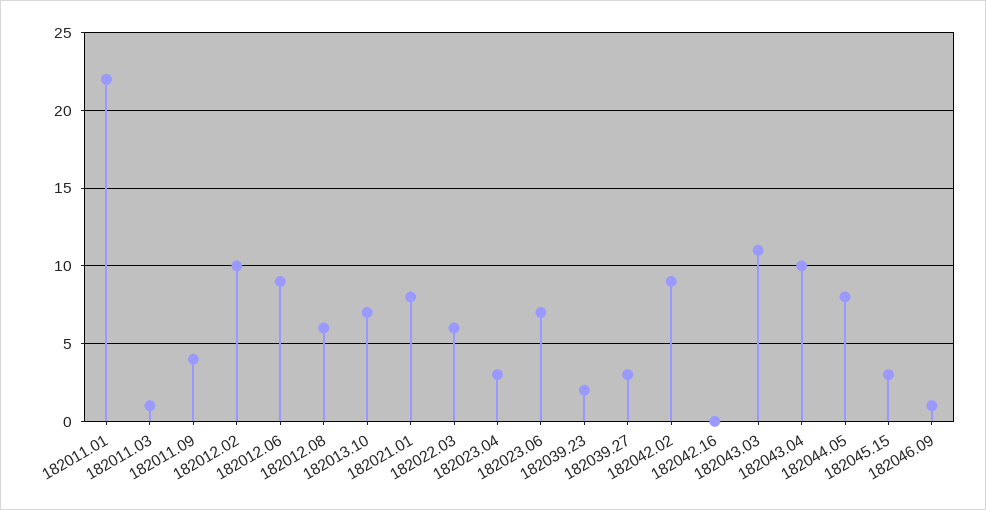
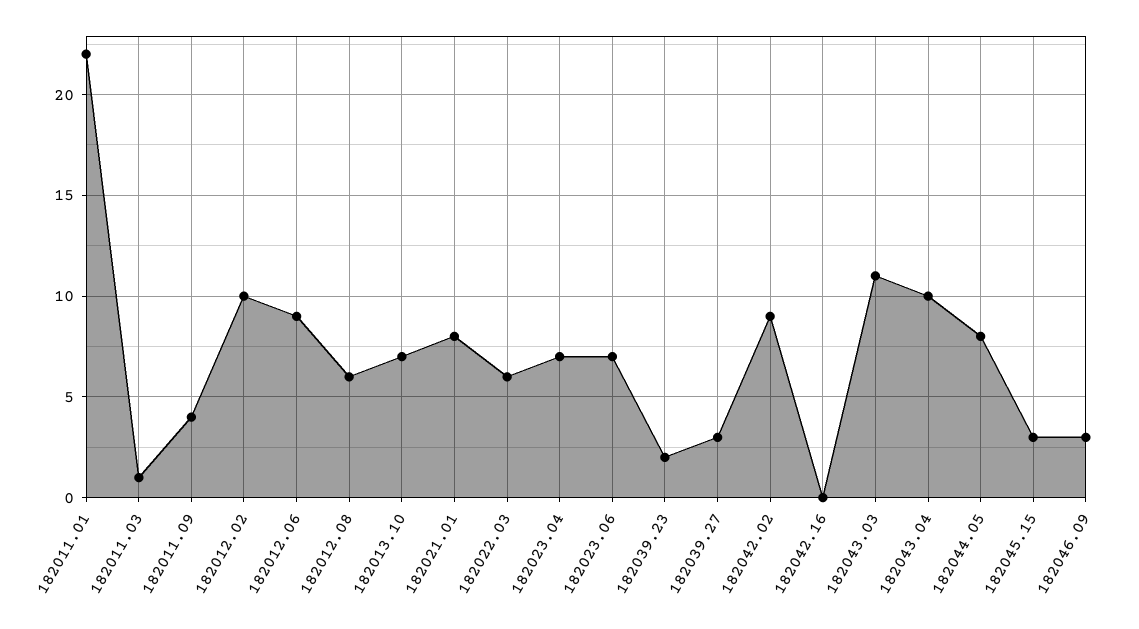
  {
    "182011.01": 22,
    "182011.03": 1,
    "182011.09": 4,
    "182012.02": 10,
    "182012.06": 9,
    "182012.08": 6,
    "182013.10": 7,
    "182021.01": 8,
    "182022.03": 6,
-   "182023.04": 3,
+   "182023.04": 7,
    "182023.06": 7,
    "182039.23": 2,
    "182039.27": 3,
    "182042.02": 9,
    "182042.16": 0,
    "182043.03": 11,
    "182043.04": 10,
    "182044.05": 8,
    "182045.15": 3,
-   "182046.09": 1
+   "182046.09": 3
  }

